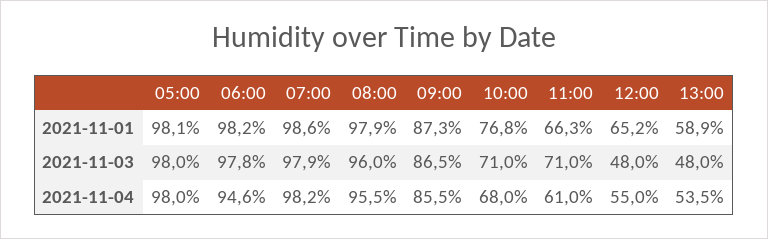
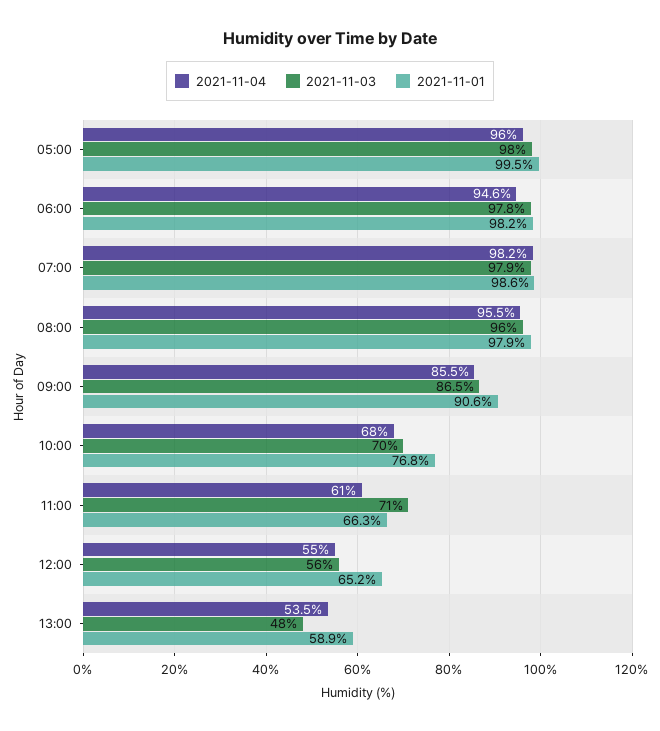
  {
    "2021-11-01": {
-     "05:00": 98.1,
+     "05:00": 99.5,
      "06:00": 98.2,
      "07:00": 98.6,
      "08:00": 97.9,
-     "09:00": 87.3,
+     "09:00": 90.6,
      "10:00": 76.8,
      "11:00": 66.3,
      "12:00": 65.2,
      "13:00": 58.9
    },
    "2021-11-03": {
      "05:00": 98,
      "06:00": 97.8,
      "07:00": 97.9,
      "08:00": 96,
      "09:00": 86.5,
-     "10:00": 71,
+     "10:00": 70,
      "11:00": 71,
-     "12:00": 48,
+     "12:00": 56,
      "13:00": 48
    },
    "2021-11-04": {
-     "05:00": 98,
+     "05:00": 96,
      "06:00": 94.6,
      "07:00": 98.2,
      "08:00": 95.5,
      "09:00": 85.5,
      "10:00": 68,
      "11:00": 61,
      "12:00": 55,
      "13:00": 53.5
    }
  }

